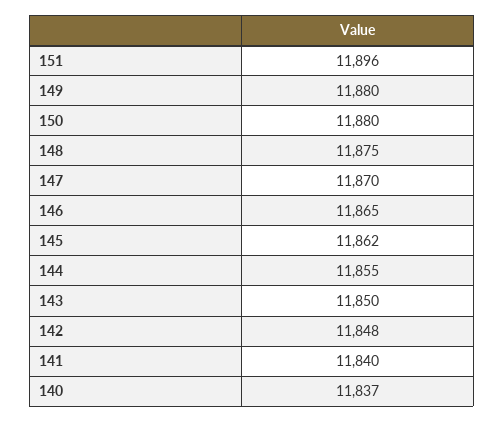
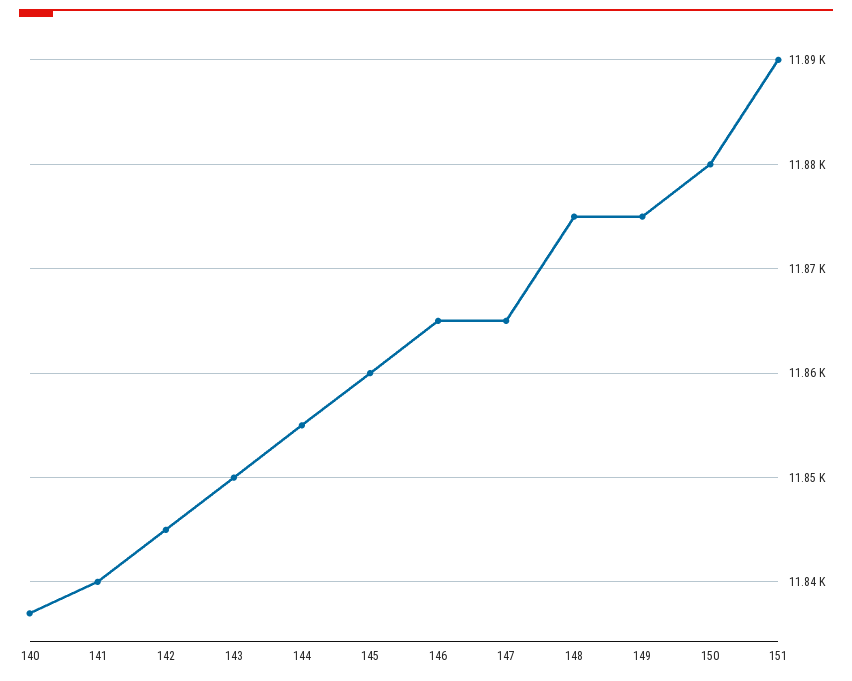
  {
-   "151": 11896,
+   "151": 11890,
-   "149": 11880,
+   "149": 11875,
    "150": 11880,
    "148": 11875,
-   "147": 11870,
+   "147": 11865,
    "146": 11865,
-   "145": 11862,
+   "145": 11860,
    "144": 11855,
    "143": 11850,
-   "142": 11848,
+   "142": 11845,
    "141": 11840,
    "140": 11837
  }

